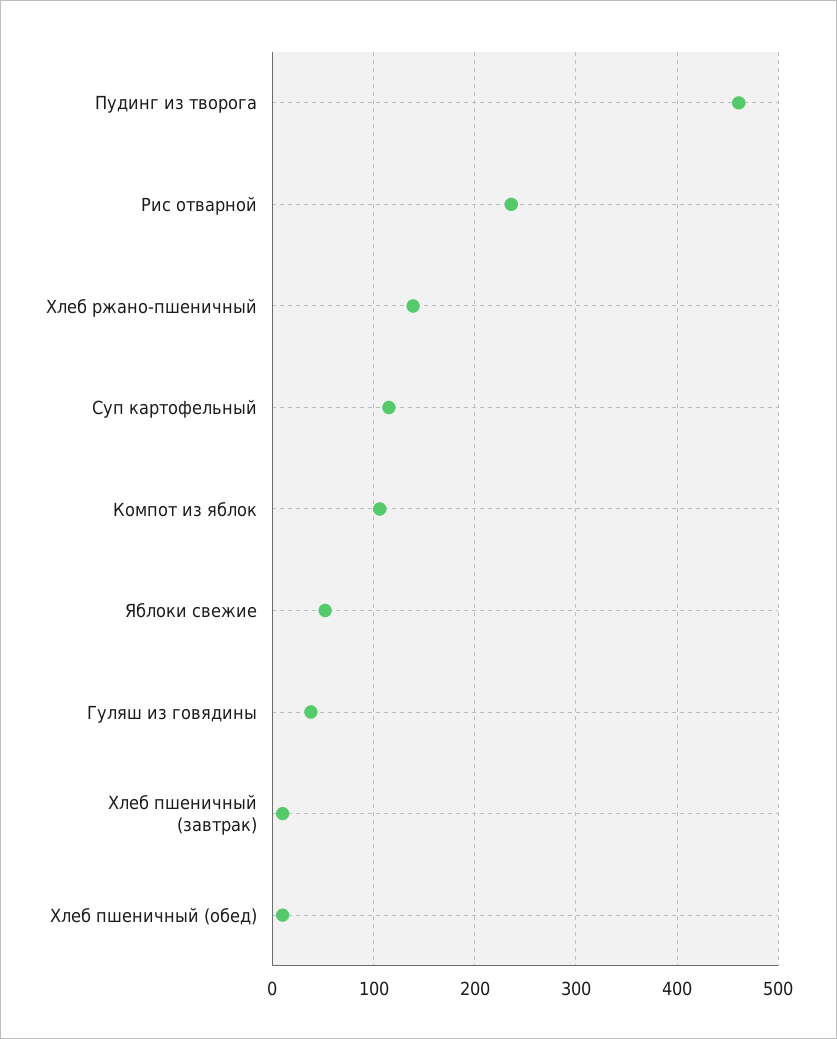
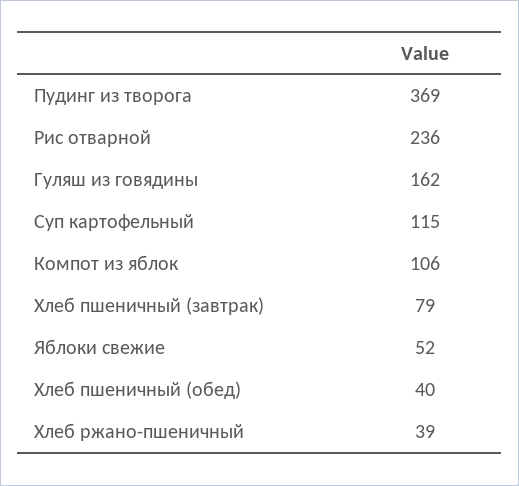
  {
-   "Пудинг из творога": 460,
+   "Пудинг из творога": 369,
    "Рис отварной": 236,
-   "Хлеб ржано-пшеничный": 140,
+   "Хлеб ржано-пшеничный": 39,
    "Суп картофельный": 115,
    "Компот из яблок": 106,
    "Яблоки свежие": 52,
-   "Гуляш из говядины": 40,
+   "Гуляш из говядины": 162,
-   "Хлеб пшеничный (завтрак)": 10,
+   "Хлеб пшеничный (завтрак)": 79,
-   "Хлеб пшеничный (обед)": 10
+   "Хлеб пшеничный (обед)": 40
  }

